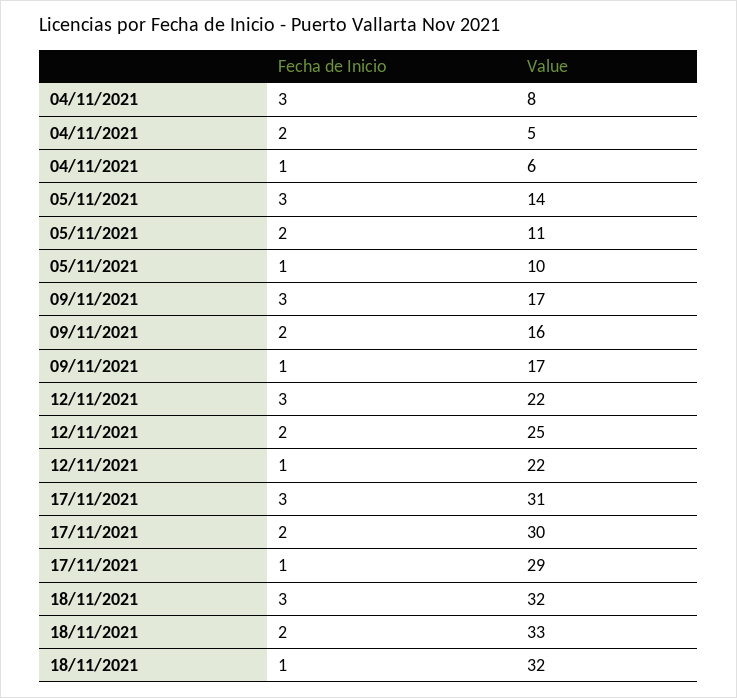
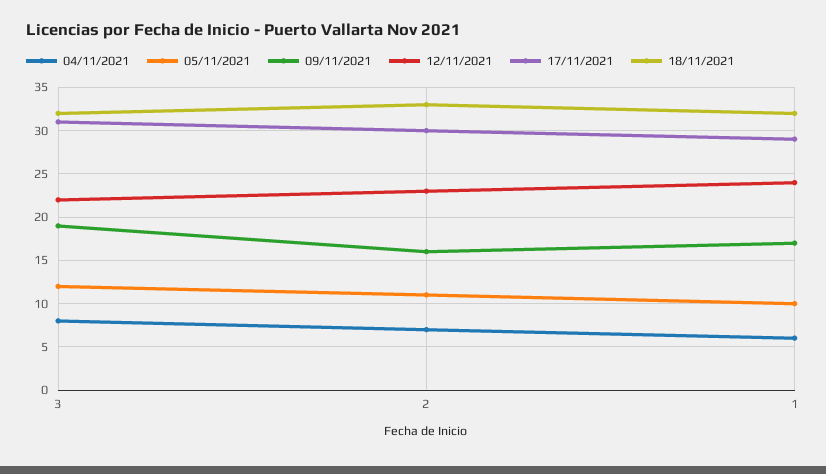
  {
    "04/11/2021": {
      "3": 8,
-     "2": 5,
+     "2": 7,
      "1": 6
    },
    "05/11/2021": {
-     "3": 14,
+     "3": 12,
      "2": 11,
      "1": 10
    },
    "09/11/2021": {
-     "3": 17,
+     "3": 19,
      "2": 16,
      "1": 17
    },
    "12/11/2021": {
      "3": 22,
-     "2": 25,
+     "2": 23,
-     "1": 22
+     "1": 24
    },
    "17/11/2021": {
      "3": 31,
      "2": 30,
      "1": 29
    },
    "18/11/2021": {
      "3": 32,
      "2": 33,
      "1": 32
    }
  }

